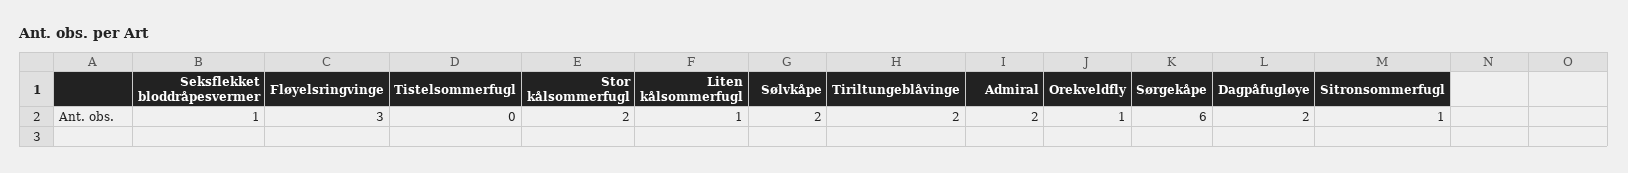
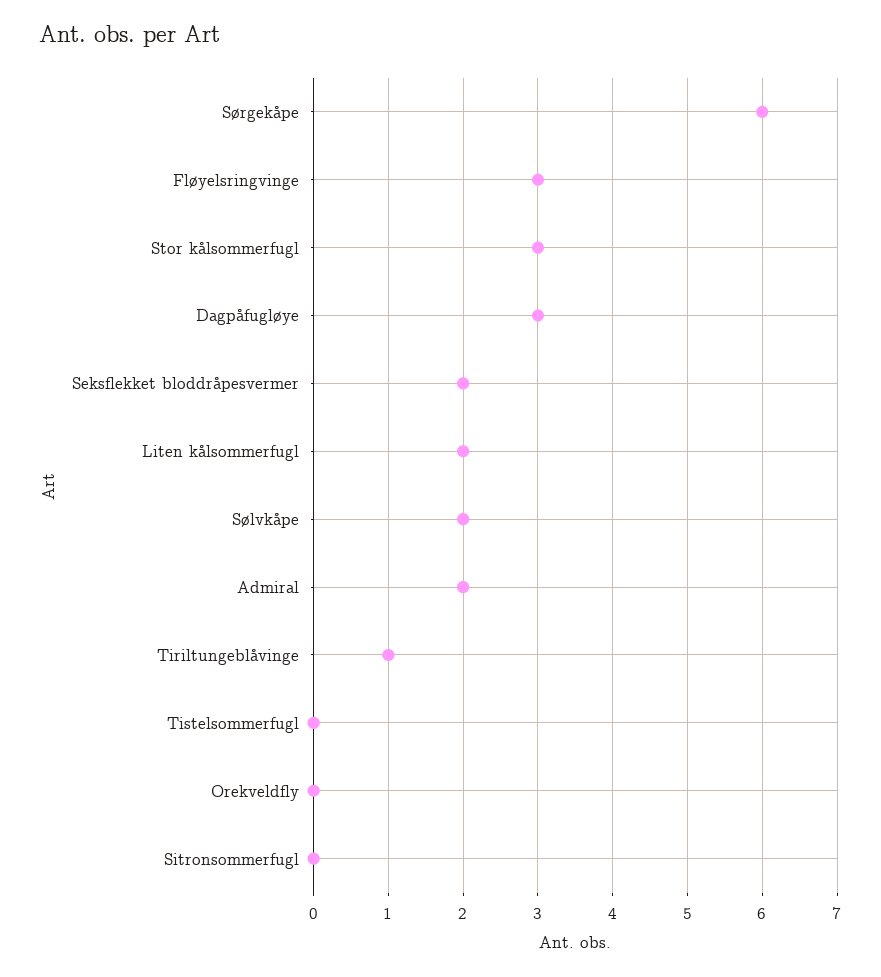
  {
-   "Seksflekket bloddråpesvermer": 1,
+   "Seksflekket bloddråpesvermer": 2,
    "Fløyelsringvinge": 3,
    "Tistelsommerfugl": 0,
-   "Stor kålsommerfugl": 2,
+   "Stor kålsommerfugl": 3,
-   "Liten kålsommerfugl": 1,
+   "Liten kålsommerfugl": 2,
    "Sølvkåpe": 2,
-   "Tiriltungeblåvinge": 2,
+   "Tiriltungeblåvinge": 1,
    "Admiral": 2,
-   "Orekveldfly": 1,
+   "Orekveldfly": 0,
    "Sørgekåpe": 6,
-   "Dagpåfugløye": 2,
+   "Dagpåfugløye": 3,
-   "Sitronsommerfugl": 1
+   "Sitronsommerfugl": 0
  }

